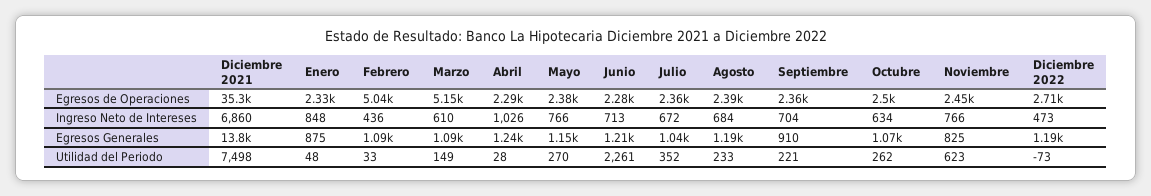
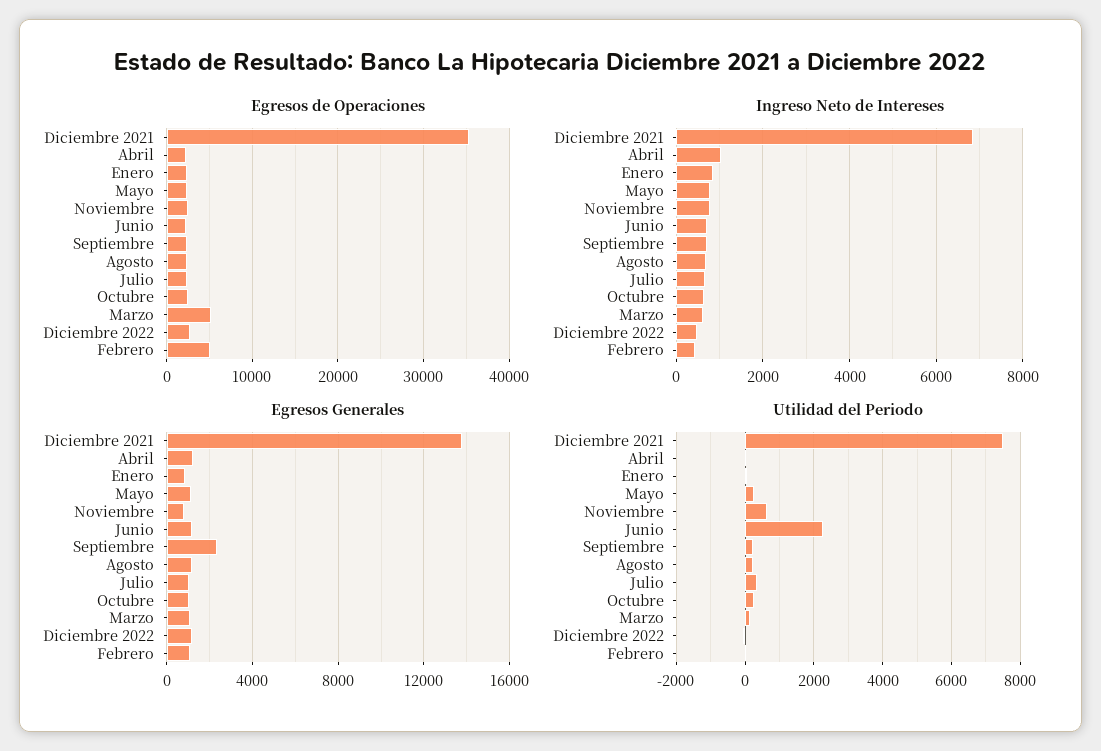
  {
    "Egresos de Operaciones": {
      "Diciembre 2021": 35300,
      "Enero": 2330,
      "Febrero": 5040,
      "Marzo": 5150,
      "Abril": 2290,
      "Mayo": 2380,
      "Junio": 2280,
      "Julio": 2360,
      "Agosto": 2390,
      "Septiembre": 2360,
      "Octubre": 2500,
      "Noviembre": 2450,
      "Diciembre 2022": 2710
    },
    "Ingreso Neto de Intereses": {
      "Diciembre 2021": 6860,
      "Enero": 848,
      "Febrero": 436,
      "Marzo": 610,
      "Abril": 1026,
      "Mayo": 766,
      "Junio": 713,
      "Julio": 672,
      "Agosto": 684,
      "Septiembre": 704,
      "Octubre": 634,
      "Noviembre": 766,
      "Diciembre 2022": 473
    },
    "Egresos Generales": {
      "Diciembre 2021": 13800,
      "Enero": 875,
      "Febrero": 1090,
      "Marzo": 1090,
      "Abril": 1240,
      "Mayo": 1150,
      "Junio": 1210,
      "Julio": 1040,
      "Agosto": 1190,
-     "Septiembre": 910,
+     "Septiembre": 2500,
      "Octubre": 1070,
      "Noviembre": 825,
      "Diciembre 2022": 1190
    },
    "Utilidad del Periodo": {
      "Diciembre 2021": 7498,
      "Enero": 48,
      "Febrero": 33,
      "Marzo": 149,
      "Abril": 28,
      "Mayo": 270,
      "Junio": 2261,
      "Julio": 352,
      "Agosto": 233,
      "Septiembre": 221,
      "Octubre": 262,
      "Noviembre": 623,
      "Diciembre 2022": -73
    }
  }

